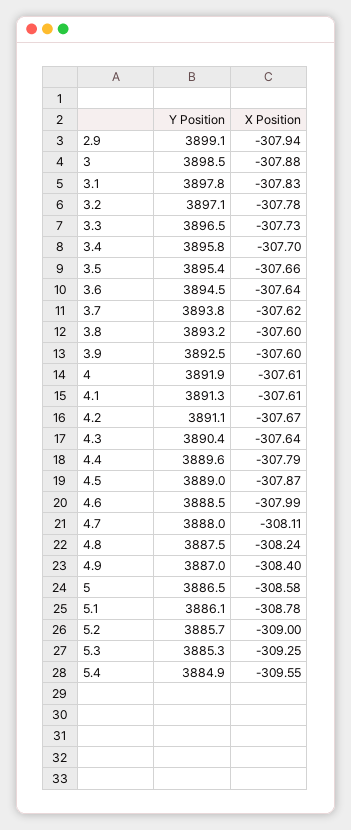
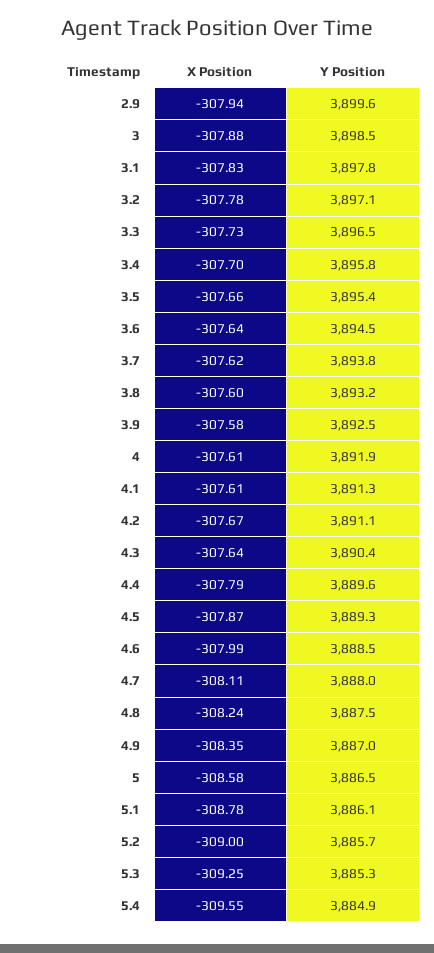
  {
    "Y Position": {
-     "2.9": 3899.1,
+     "2.9": 3899.6,
      "3": 3898.5,
      "3.1": 3897.8,
      "3.2": 3897.1,
      "3.3": 3896.5,
      "3.4": 3895.8,
      "3.5": 3895.4,
      "3.6": 3894.5,
      "3.7": 3893.8,
      "3.8": 3893.2,
      "3.9": 3892.5,
      "4": 3891.9,
      "4.1": 3891.3,
      "4.2": 3891.1,
      "4.3": 3890.4,
      "4.4": 3889.6,
-     "4.5": 3889,
+     "4.5": 3889.3,
      "4.6": 3888.5,
      "4.7": 3888,
      "4.8": 3887.5,
      "4.9": 3887,
      "5": 3886.5,
      "5.1": 3886.1,
      "5.2": 3885.7,
      "5.3": 3885.3,
      "5.4": 3884.9
    },
    "X Position": {
      "2.9": -307.94,
      "3": -307.88,
      "3.1": -307.83,
      "3.2": -307.78,
      "3.3": -307.73,
      "3.4": -307.7,
      "3.5": -307.66,
      "3.6": -307.64,
      "3.7": -307.62,
      "3.8": -307.6,
-     "3.9": -307.6,
+     "3.9": -307.58,
      "4": -307.61,
      "4.1": -307.61,
      "4.2": -307.67,
      "4.3": -307.64,
      "4.4": -307.79,
      "4.5": -307.87,
      "4.6": -307.99,
      "4.7": -308.11,
      "4.8": -308.24,
-     "4.9": -308.4,
+     "4.9": -308.35,
      "5": -308.58,
      "5.1": -308.78,
      "5.2": -309,
      "5.3": -309.25,
      "5.4": -309.55
    }
  }

